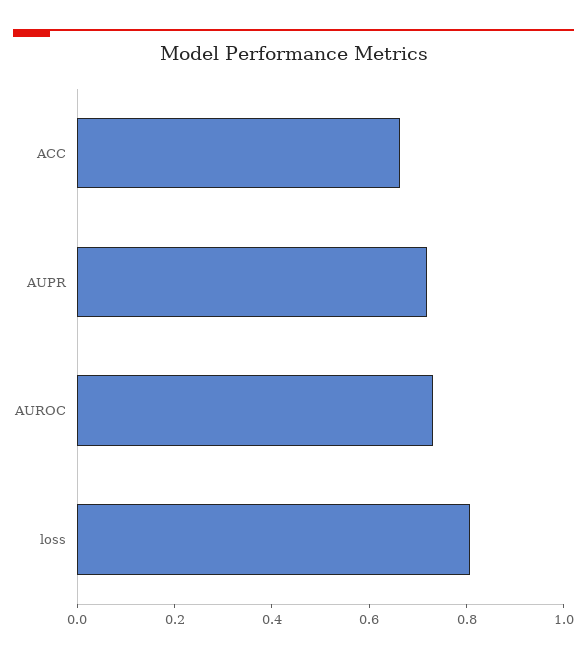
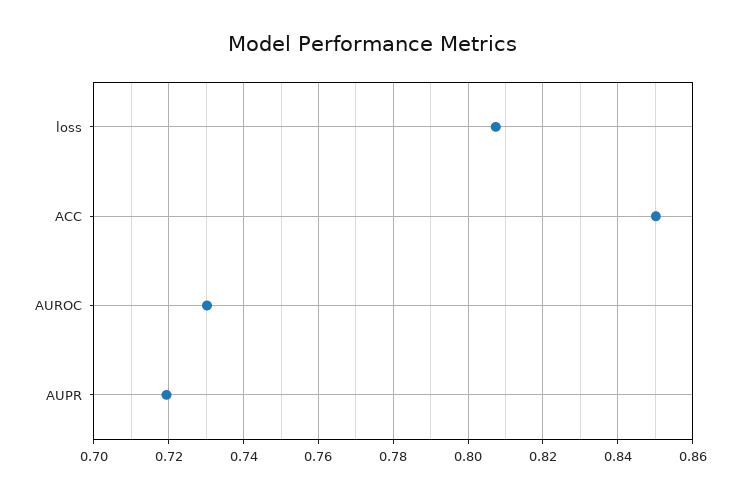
  {
-   "ACC": 0.65,
+   "ACC": 0.85,
    "AUPR": 0.72,
    "AUROC": 0.73,
    "loss": 0.808
  }

